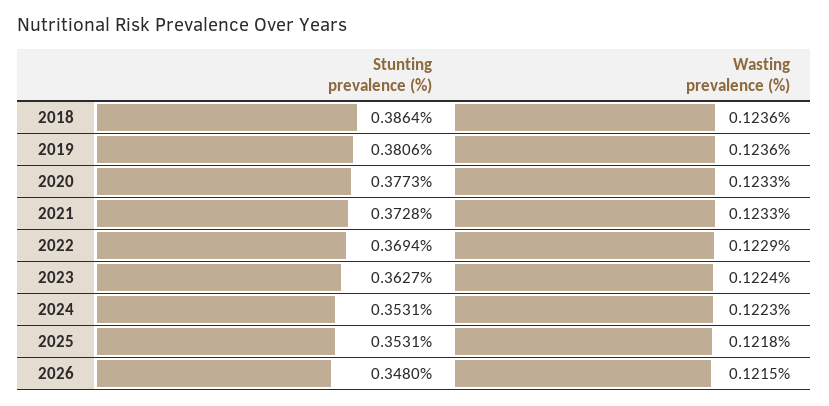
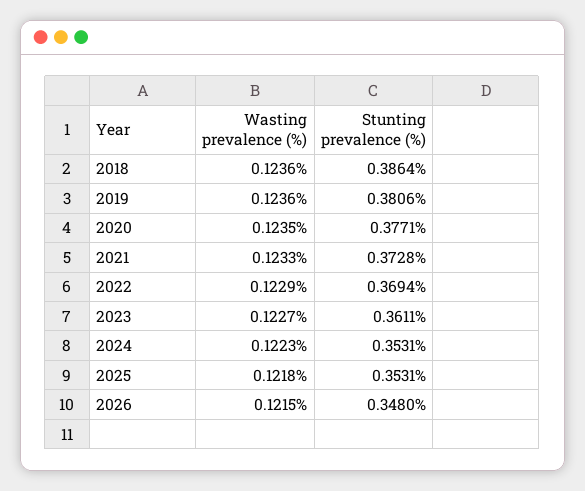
  {
    "Stunting prevalence (%)": {
      "2018": 0.3864,
      "2019": 0.3806,
-     "2020": 0.3773,
+     "2020": 0.3771,
      "2021": 0.3728,
      "2022": 0.3694,
-     "2023": 0.3627,
+     "2023": 0.3611,
      "2024": 0.3531,
      "2025": 0.3531,
      "2026": 0.348
    },
    "Wasting prevalence (%)": {
      "2018": 0.1236,
      "2019": 0.1236,
-     "2020": 0.1233,
+     "2020": 0.1235,
      "2021": 0.1233,
      "2022": 0.1229,
-     "2023": 0.1224,
+     "2023": 0.1227,
      "2024": 0.1223,
      "2025": 0.1218,
      "2026": 0.1215
    }
  }

